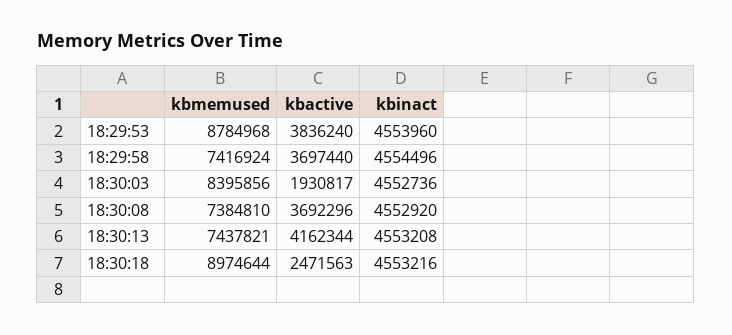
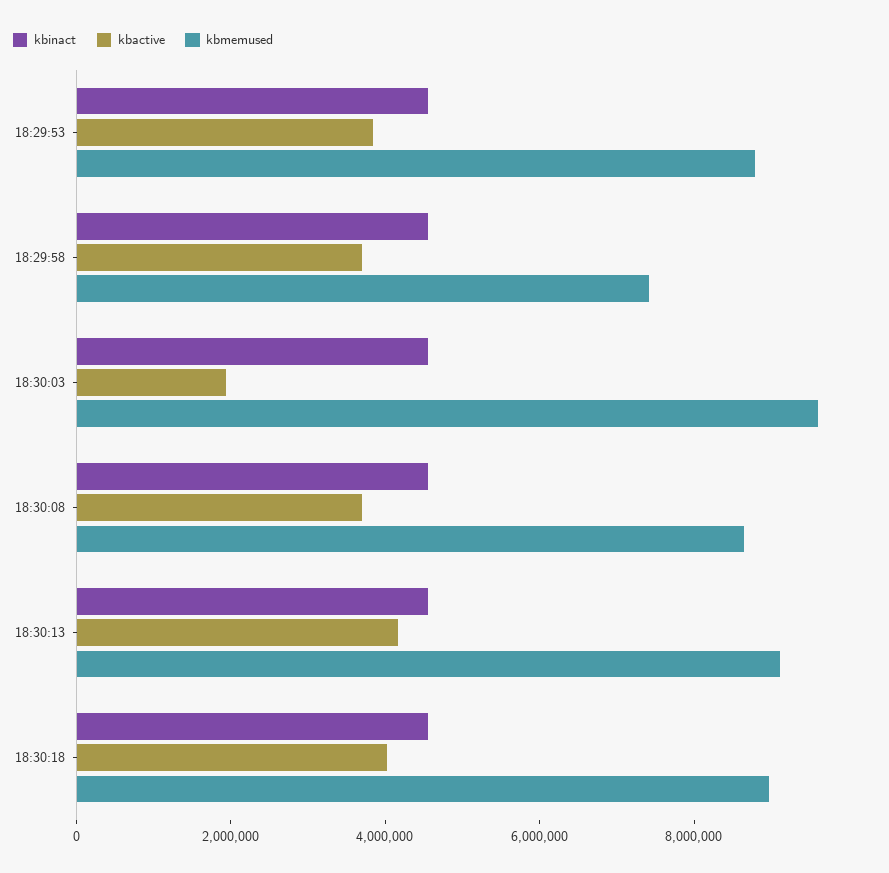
  {
    "kbmemused": {
      "18:29:53": 8784968,
      "18:29:58": 7416924,
-     "18:30:03": 8395856,
+     "18:30:03": 9500000,
-     "18:30:08": 7384810,
+     "18:30:08": 8500000,
-     "18:30:13": 7437821,
+     "18:30:13": 9000000,
      "18:30:18": 8974644
    },
    "kbactive": {
      "18:29:53": 3836240,
      "18:29:58": 3697440,
      "18:30:03": 1930817,
      "18:30:08": 3692296,
      "18:30:13": 4162344,
-     "18:30:18": 2471563
+     "18:30:18": 4000000
    },
    "kbinact": {
      "18:29:53": 4553960,
      "18:29:58": 4554496,
      "18:30:03": 4552736,
      "18:30:08": 4552920,
      "18:30:13": 4553208,
      "18:30:18": 4553216
    }
  }

